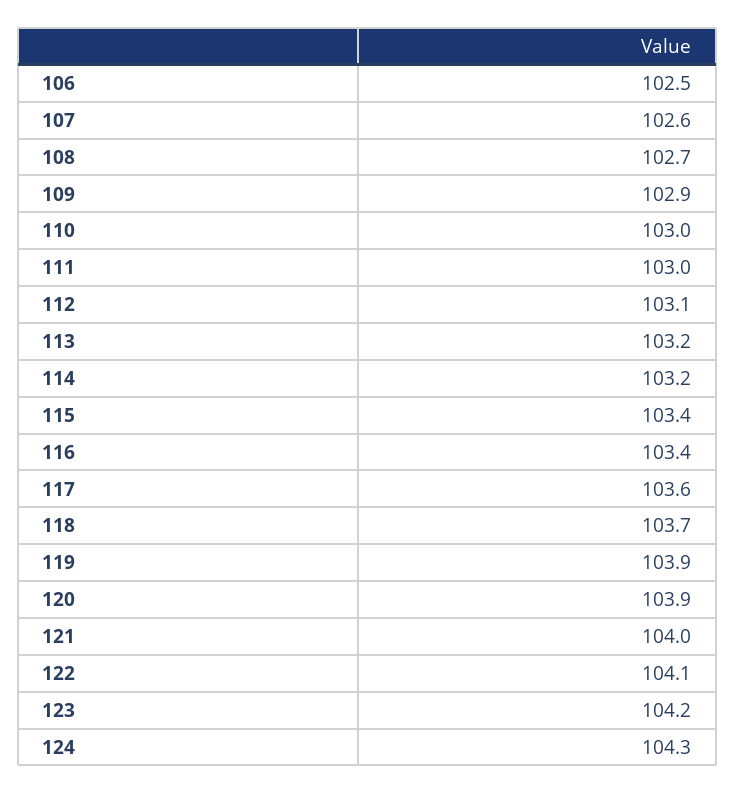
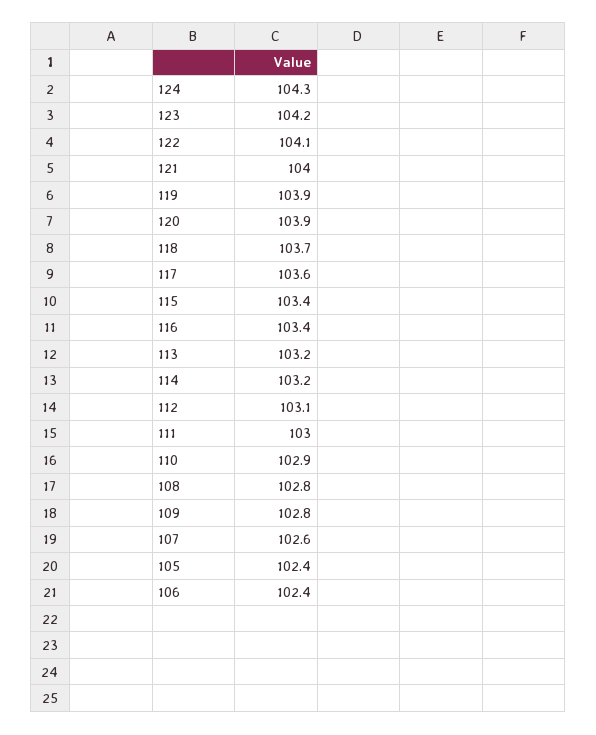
  {
-   "106": 102.5,
+   "106": 102.4,
    "107": 102.6,
-   "108": 102.7,
+   "108": 102.8,
-   "109": 102.9,
+   "109": 102.8,
-   "110": 103,
+   "110": 102.9,
    "111": 103,
    "112": 103.1,
    "113": 103.2,
    "114": 103.2,
    "115": 103.4,
    "116": 103.4,
    "117": 103.6,
    "118": 103.7,
    "119": 103.9,
    "120": 103.9,
    "121": 104,
    "122": 104.1,
    "123": 104.2,
-   "124": 104.3
+   "124": 104.3,
+   "105": 102.4
  }

